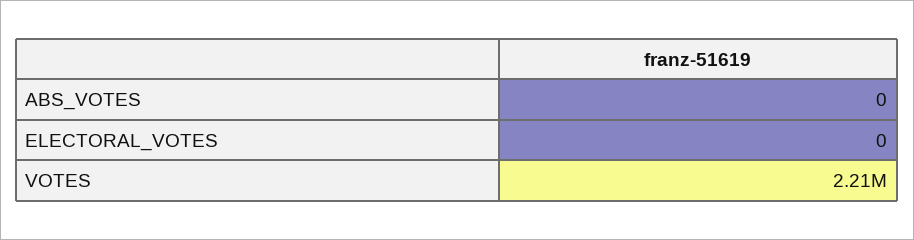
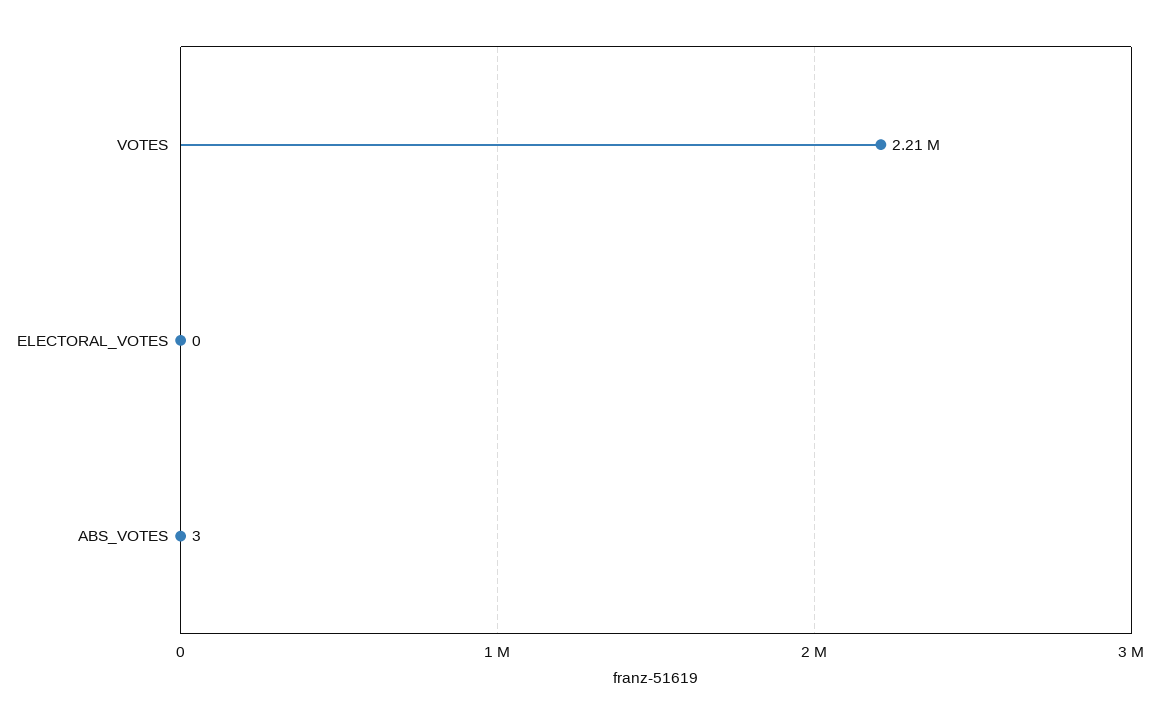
  {
-   "ABS_VOTES": 0,
+   "ABS_VOTES": 3,
    "ELECTORAL_VOTES": 0,
    "VOTES": 2210000
  }

